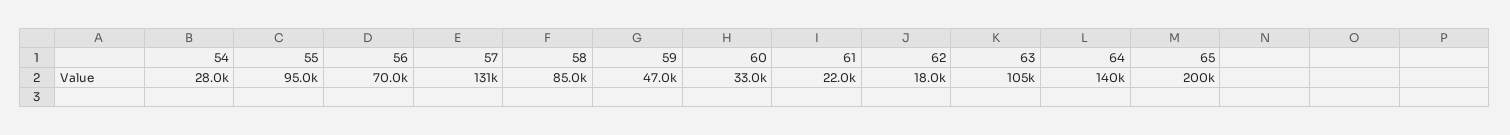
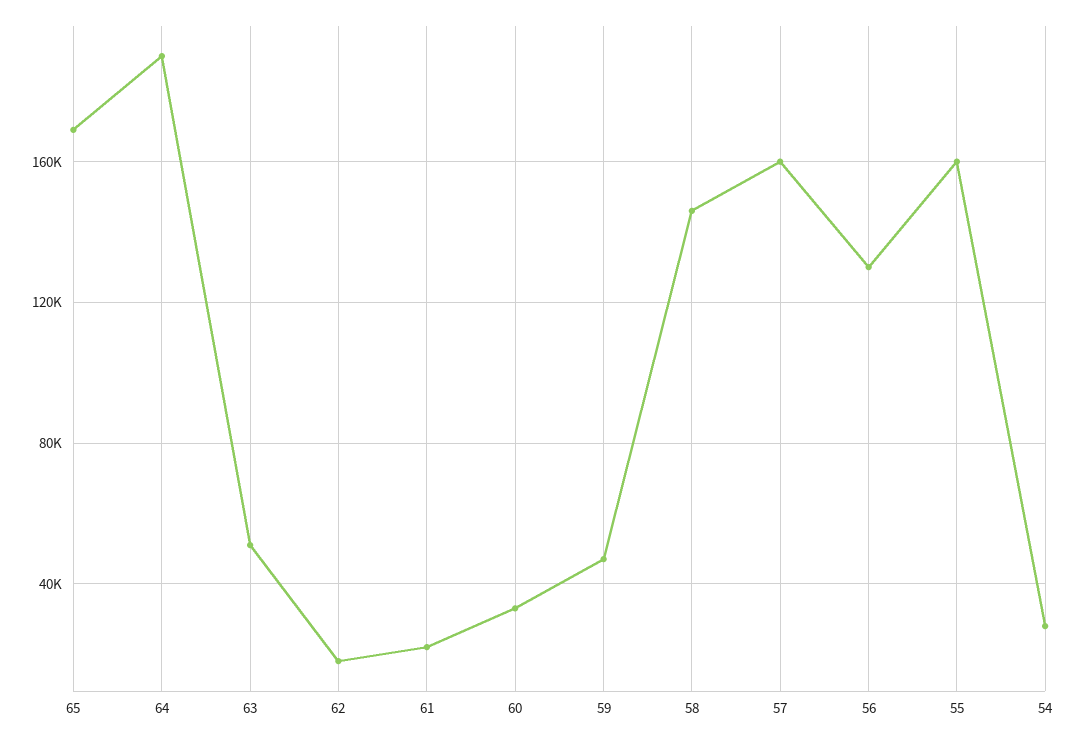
  {
    "54": 28000,
-   "55": 95000,
+   "55": 160000,
-   "56": 70000,
+   "56": 130000,
-   "57": 131000,
+   "57": 160000,
-   "58": 85000,
+   "58": 145000,
    "59": 47000,
    "60": 33000,
    "61": 22000,
    "62": 18000,
-   "63": 105000,
+   "63": 50000,
-   "64": 140000,
+   "64": 190000,
-   "65": 200000
+   "65": 170000
  }

